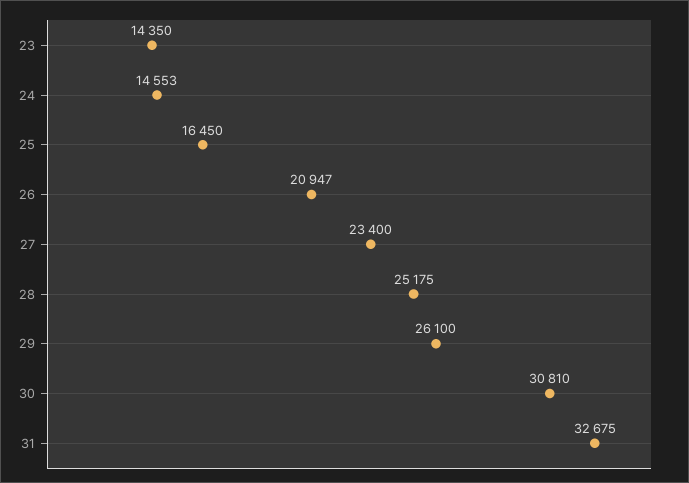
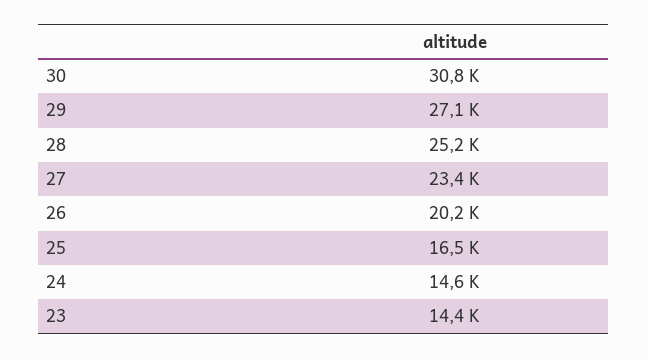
  {
    "23": 14350,
    "24": 14553,
    "25": 16450,
-   "26": 20947,
+   "26": 20200,
    "27": 23400,
    "28": 25175,
-   "29": 26100,
+   "29": 27100,
-   "30": 30810,
+   "30": 30810
-   "31": 32675
  }

